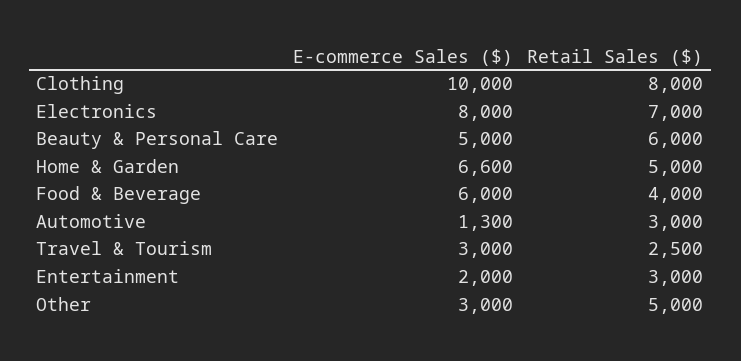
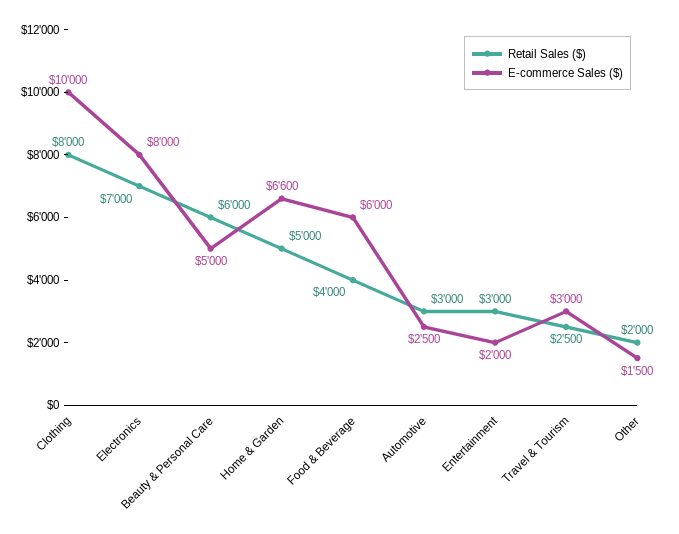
  {
    "E-commerce Sales ($)": {
      "Clothing": 10000,
      "Electronics": 8000,
      "Beauty & Personal Care": 5000,
      "Home & Garden": 6600,
      "Food & Beverage": 6000,
-     "Automotive": 1300,
+     "Automotive": 2500,
      "Travel & Tourism": 3000,
      "Entertainment": 2000,
-     "Other": 3000
+     "Other": 1500
    },
    "Retail Sales ($)": {
      "Clothing": 8000,
      "Electronics": 7000,
      "Beauty & Personal Care": 6000,
      "Home & Garden": 5000,
      "Food & Beverage": 4000,
      "Automotive": 3000,
      "Travel & Tourism": 2500,
      "Entertainment": 3000,
-     "Other": 5000
+     "Other": 2000
    }
  }

